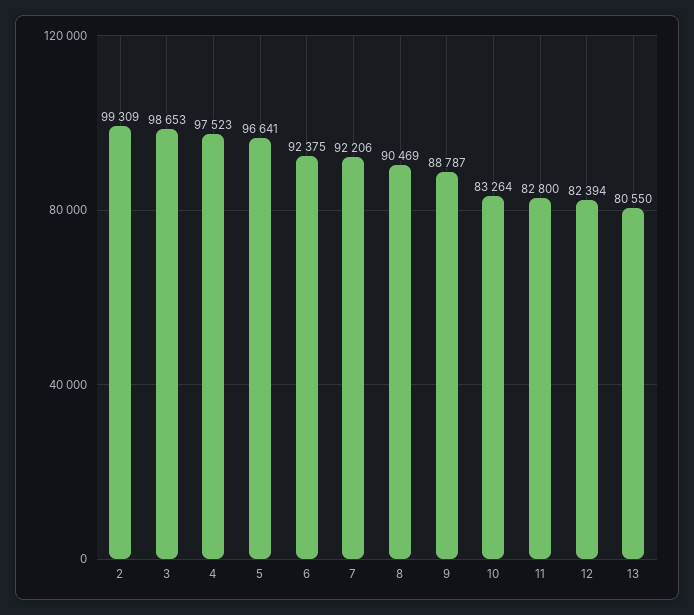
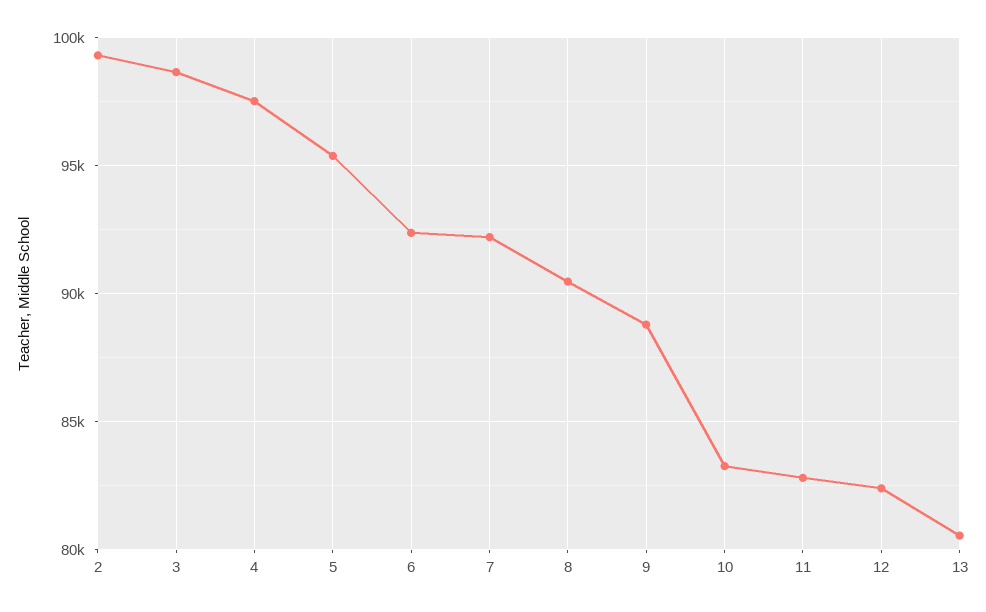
  {
    "2": 99309,
    "3": 98653,
    "4": 97523,
-   "5": 96641,
+   "5": 95500,
    "6": 92375,
    "7": 92206,
    "8": 90469,
    "9": 88787,
    "10": 83264,
    "11": 82800,
    "12": 82394,
    "13": 80550
  }

